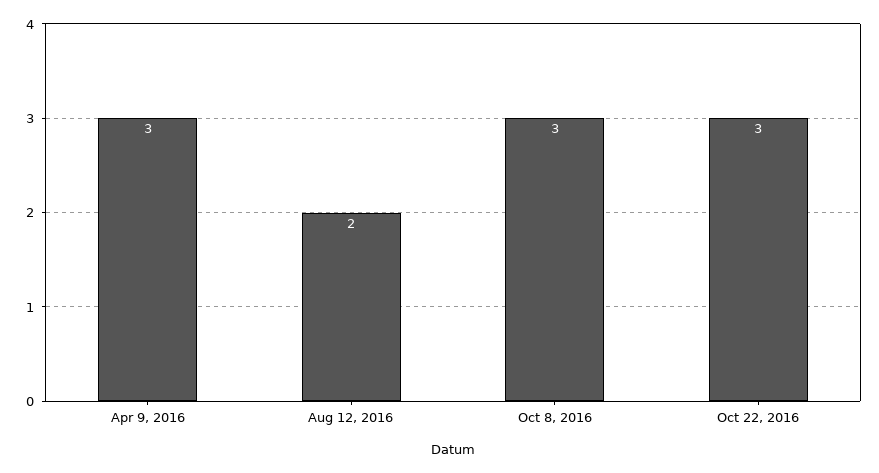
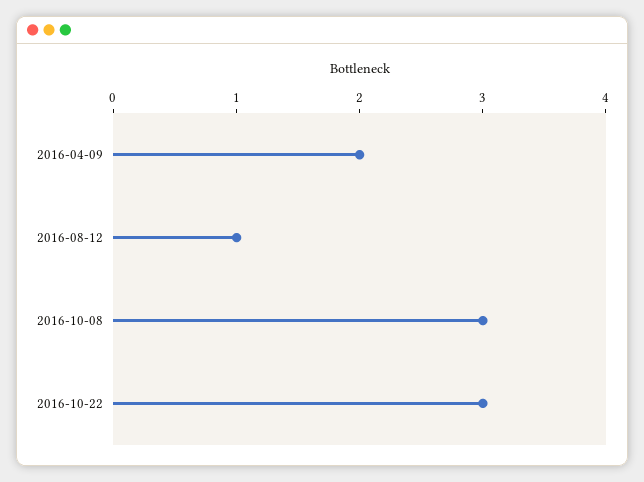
  {
-   "Apr 9, 2016": 3,
+   "Apr 9, 2016": 2,
-   "Aug 12, 2016": 2,
+   "Aug 12, 2016": 1,
    "Oct 8, 2016": 3,
    "Oct 22, 2016": 3
  }

